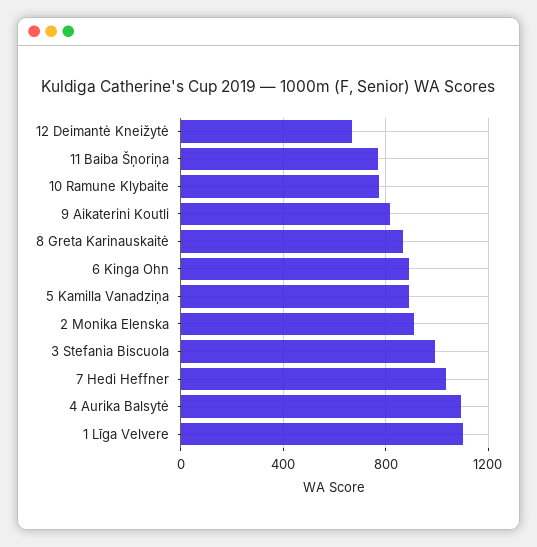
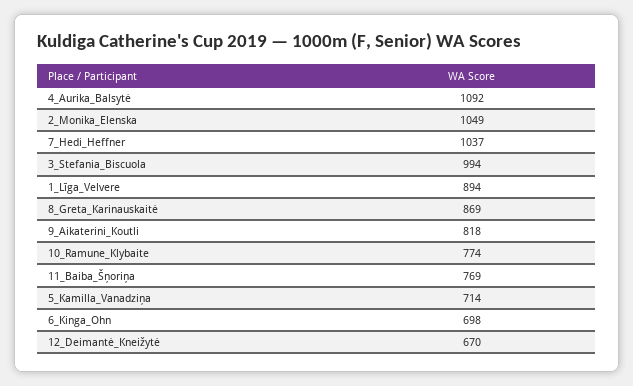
  {
    "12 Deimantė Kneižytė": 670,
    "11 Baiba Šņoriņa": 769,
    "10 Ramune Klybaite": 774,
    "9 Aikaterini Koutli": 818,
    "8 Greta Karinauskaitė": 869,
-   "6 Kinga Ohn": 900,
+   "6 Kinga Ohn": 698,
-   "5 Kamilla Vanadziņa": 900,
+   "5 Kamilla Vanadziņa": 714,
-   "2 Monika Elenska": 900,
+   "2 Monika Elenska": 1049,
    "3 Stefania Biscuola": 994,
    "7 Hedi Heffner": 1037,
    "4 Aurika Balsytė": 1092,
-   "1 Līga Velvere": 1100
+   "1 Līga Velvere": 894
  }

